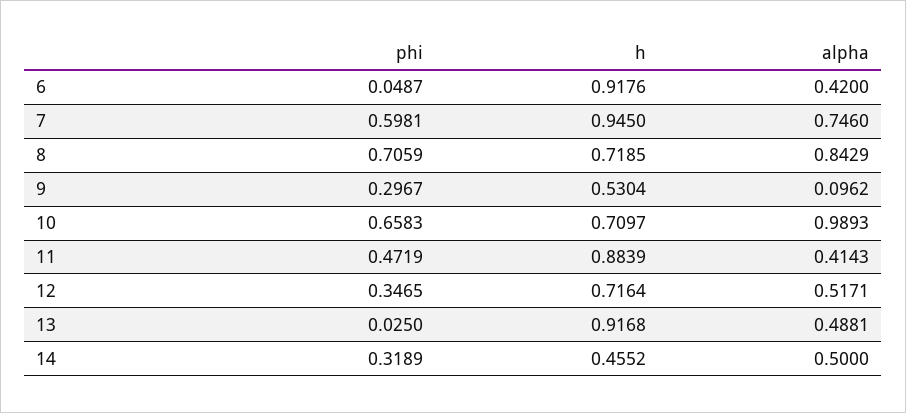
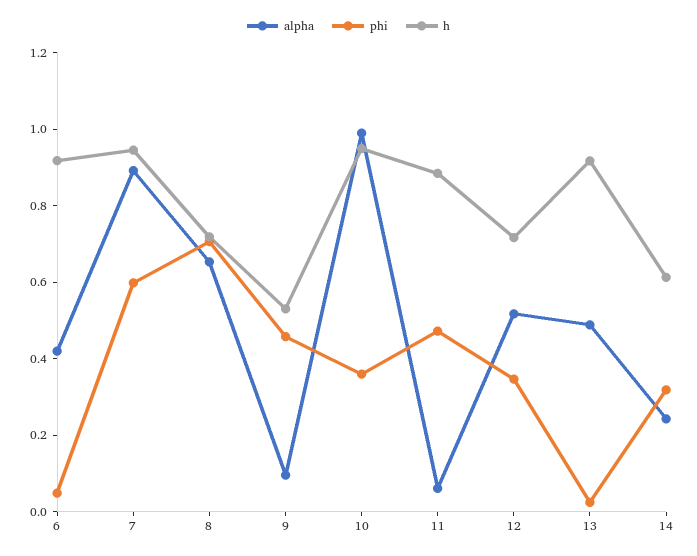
  {
    "phi": {
      "6": 0.0487,
      "7": 0.5981,
      "8": 0.7059,
-     "9": 0.2967,
+     "9": 0.45,
-     "10": 0.6583,
+     "10": 0.35,
      "11": 0.4719,
      "12": 0.3465,
      "13": 0.025,
      "14": 0.3189
    },
    "h": {
      "6": 0.9176,
      "7": 0.945,
      "8": 0.7185,
      "9": 0.5304,
-     "10": 0.7097,
+     "10": 0.95,
      "11": 0.8839,
      "12": 0.7164,
      "13": 0.9168,
-     "14": 0.4552
+     "14": 0.6
    },
    "alpha": {
      "6": 0.42,
-     "7": 0.746,
+     "7": 0.9,
-     "8": 0.8429,
+     "8": 0.65,
      "9": 0.0962,
      "10": 0.9893,
-     "11": 0.4143,
+     "11": 0.05,
      "12": 0.5171,
      "13": 0.4881,
-     "14": 0.5
+     "14": 0.25
    }
  }

